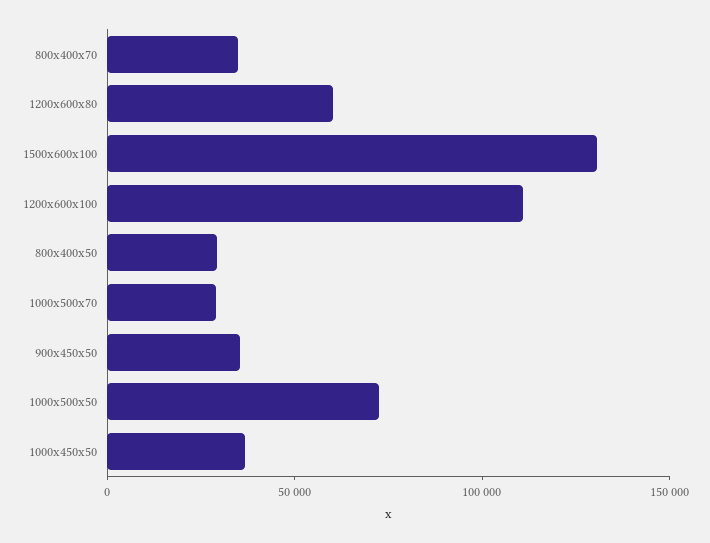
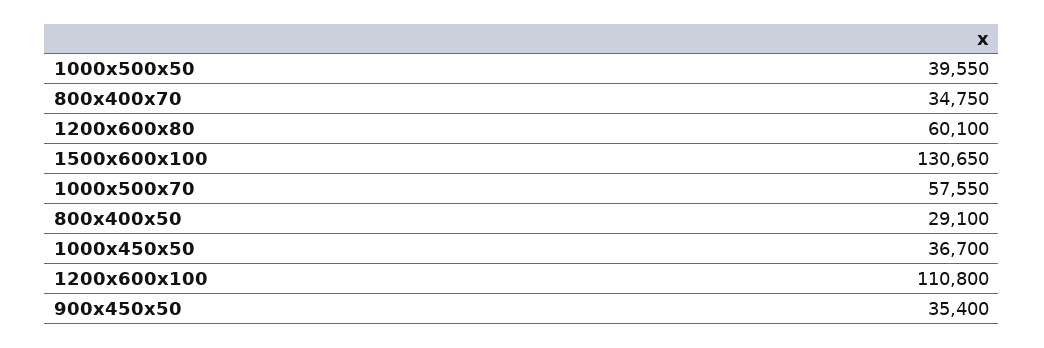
  {
    "800x400x70": 34750,
    "1200x600x80": 60100,
    "1500x600x100": 130650,
    "1200x600x100": 110800,
    "800x400x50": 29100,
-   "1000x500x70": 30000,
+   "1000x500x70": 57550,
    "900x450x50": 35400,
-   "1000x500x50": 70000,
+   "1000x500x50": 39550,
    "1000x450x50": 36700
  }

